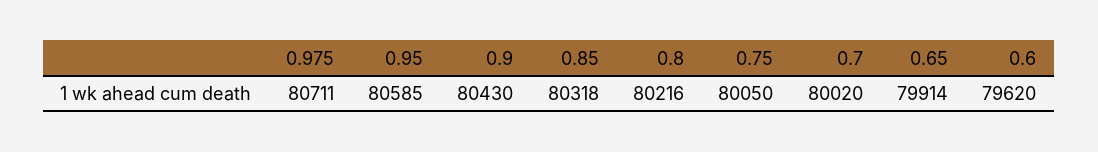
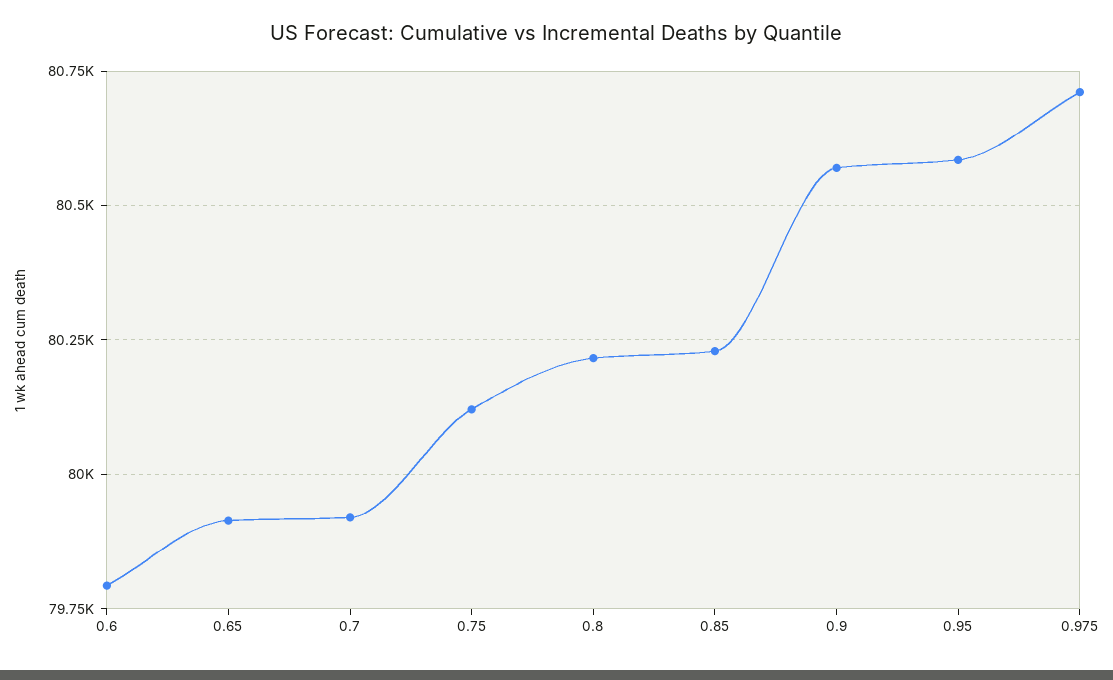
  {
    "0.975": 80711,
    "0.95": 80585,
-   "0.9": 80430,
+   "0.9": 80575,
-   "0.85": 80318,
+   "0.85": 80225,
    "0.8": 80216,
-   "0.75": 80050,
+   "0.75": 80125,
-   "0.7": 80020,
+   "0.7": 79925,
    "0.65": 79914,
-   "0.6": 79620
+   "0.6": 79800
  }

